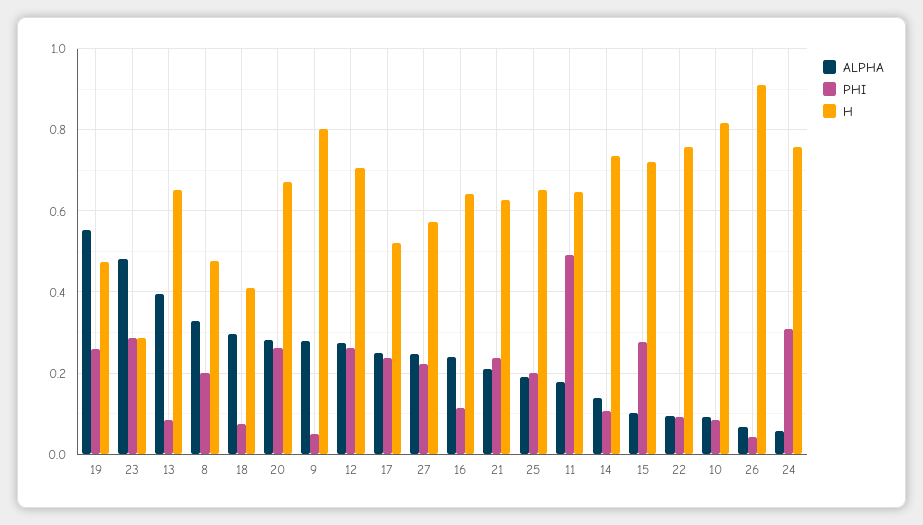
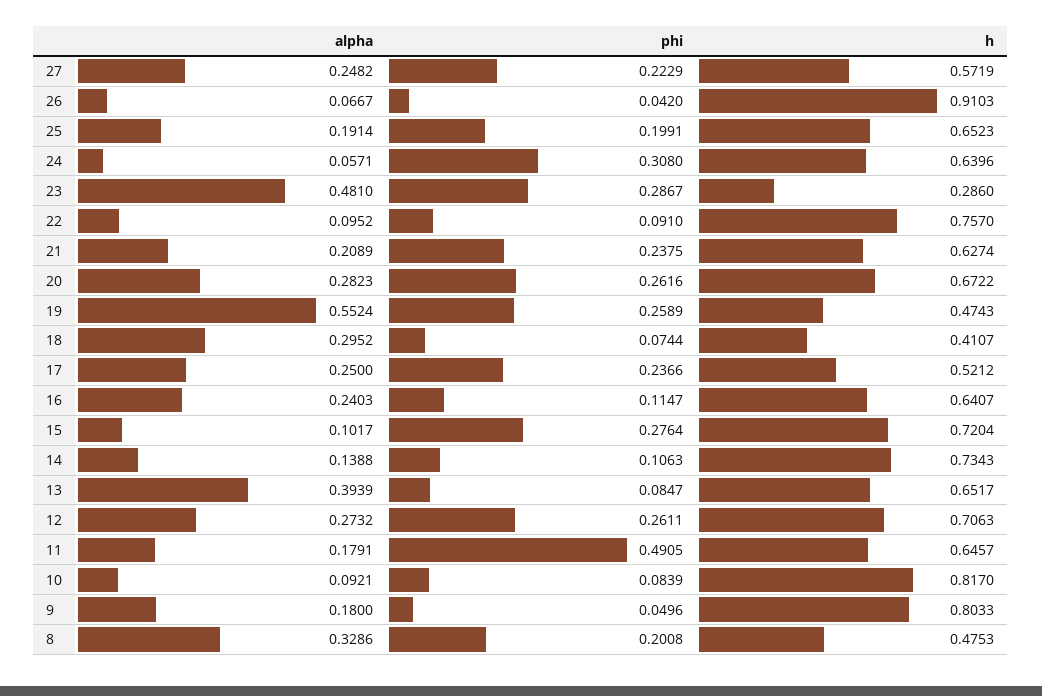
  {
    "ALPHA": {
      "19": 0.5524,
      "23": 0.481,
      "13": 0.3939,
      "8": 0.3286,
      "18": 0.2952,
      "20": 0.2823,
-     "9": 0.28,
+     "9": 0.18,
      "12": 0.2732,
      "17": 0.25,
      "27": 0.2482,
      "16": 0.2403,
      "21": 0.2089,
      "25": 0.1914,
      "11": 0.1791,
      "14": 0.1388,
      "15": 0.1017,
      "22": 0.0952,
      "10": 0.0921,
      "26": 0.0667,
      "24": 0.0571
    },
    "PHI": {
      "19": 0.2589,
      "23": 0.2867,
      "13": 0.0847,
      "8": 0.2008,
      "18": 0.0744,
      "20": 0.2616,
      "9": 0.0496,
      "12": 0.2611,
      "17": 0.2366,
      "27": 0.2229,
      "16": 0.1147,
      "21": 0.2375,
      "25": 0.1991,
      "11": 0.4905,
      "14": 0.1063,
      "15": 0.2764,
      "22": 0.091,
      "10": 0.0839,
      "26": 0.042,
      "24": 0.308
    },
    "H": {
      "19": 0.4743,
      "23": 0.286,
      "13": 0.6517,
      "8": 0.4753,
      "18": 0.4107,
      "20": 0.6722,
      "9": 0.8033,
      "12": 0.7063,
      "17": 0.5212,
      "27": 0.5719,
      "16": 0.6407,
      "21": 0.6274,
      "25": 0.6523,
      "11": 0.6457,
      "14": 0.7343,
      "15": 0.7204,
      "22": 0.757,
      "10": 0.817,
      "26": 0.9103,
-     "24": 0.76
+     "24": 0.6396
    }
  }

